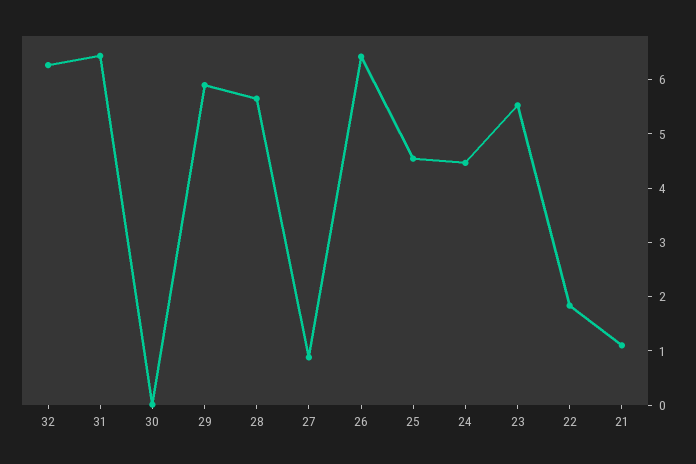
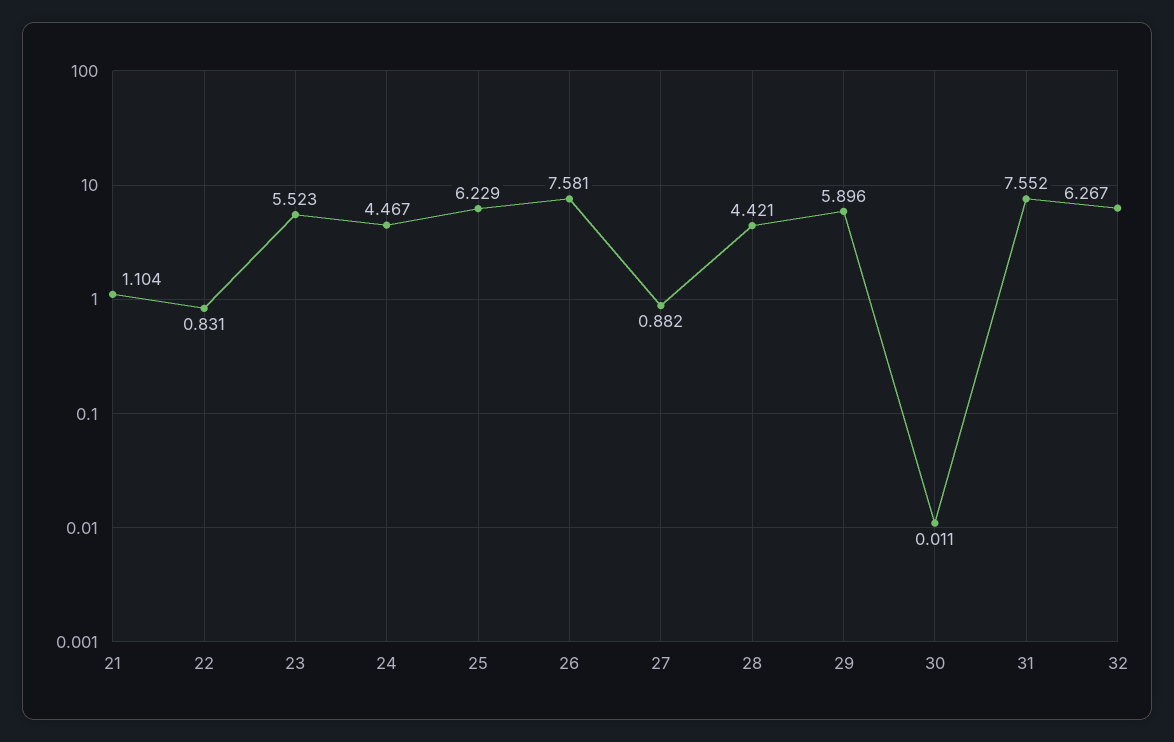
  {
    "32": 6.267,
-   "31": 6.4,
+   "31": 7.552,
    "30": 0.011,
    "29": 5.896,
-   "28": 5.6,
+   "28": 4.421,
    "27": 0.882,
-   "26": 6.4,
+   "26": 7.581,
-   "25": 4.6,
+   "25": 6.229,
    "24": 4.467,
    "23": 5.523,
-   "22": 1.8,
+   "22": 0.831,
    "21": 1.104
  }

